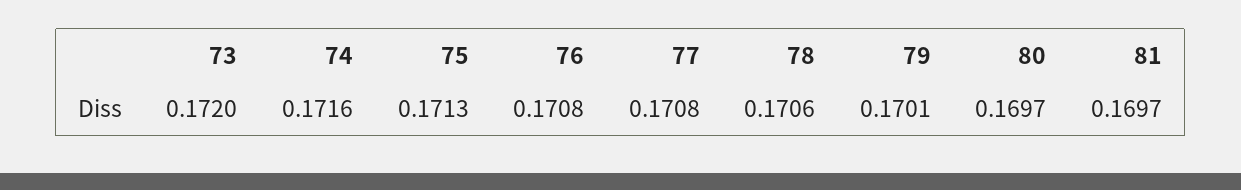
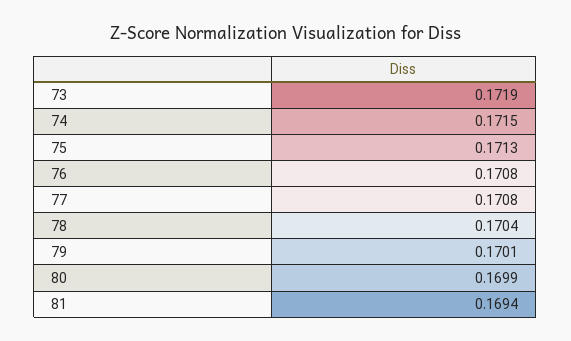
  {
-   "73": 0.172,
+   "73": 0.1719,
-   "74": 0.1716,
+   "74": 0.1715,
    "75": 0.1713,
    "76": 0.1708,
    "77": 0.1708,
-   "78": 0.1706,
+   "78": 0.1704,
    "79": 0.1701,
-   "80": 0.1697,
+   "80": 0.1699,
-   "81": 0.1697
+   "81": 0.1694
  }

